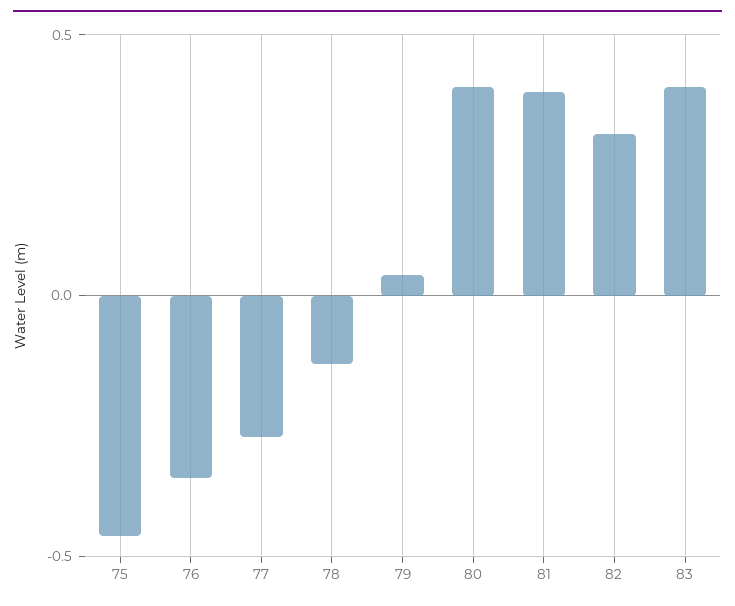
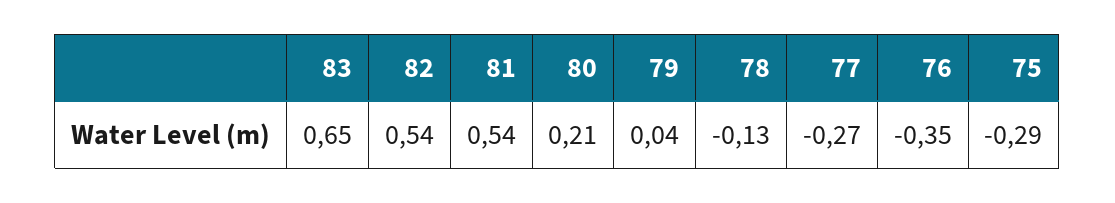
  {
-   "75": -0.45,
+   "75": -0.29,
    "76": -0.35,
    "77": -0.27,
    "78": -0.13,
    "79": 0.04,
-   "80": 0.4,
+   "80": 0.21,
-   "81": 0.4,
+   "81": 0.54,
-   "82": 0.3,
+   "82": 0.54,
-   "83": 0.4
+   "83": 0.65
  }

